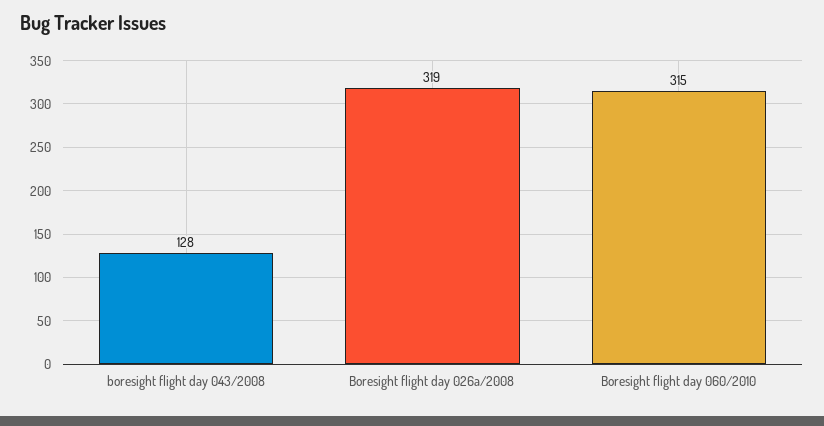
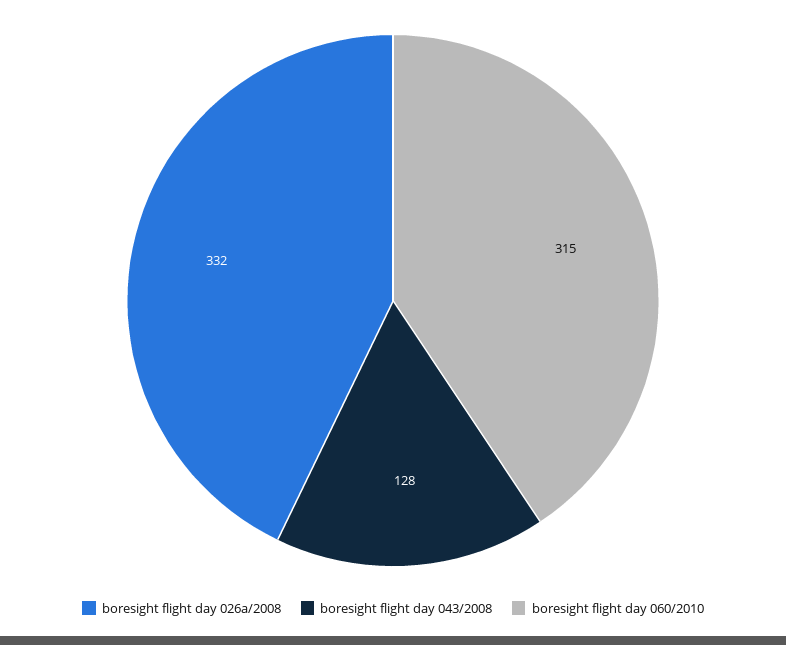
  {
    "boresight flight day 043/2008": 128,
-   "Boresight flight day 026a/2008": 319,
+   "Boresight flight day 026a/2008": 332,
    "Boresight flight day 060/2010": 315
  }

